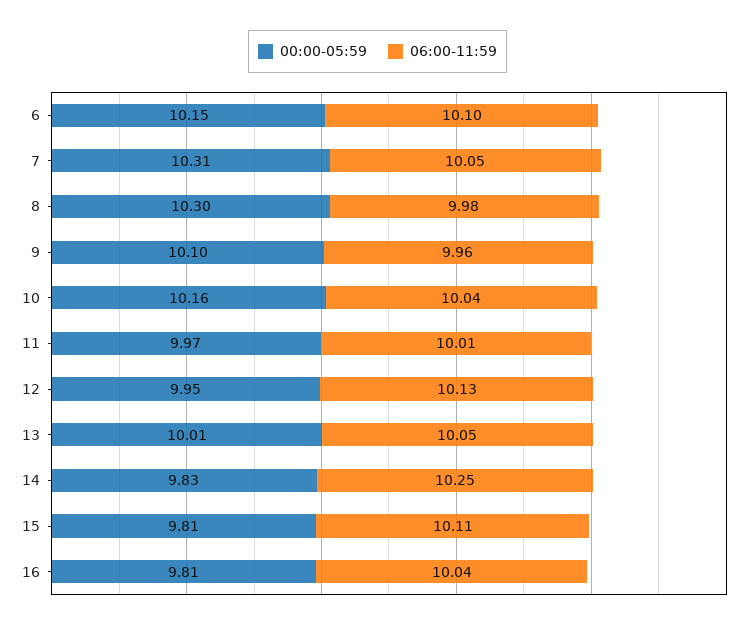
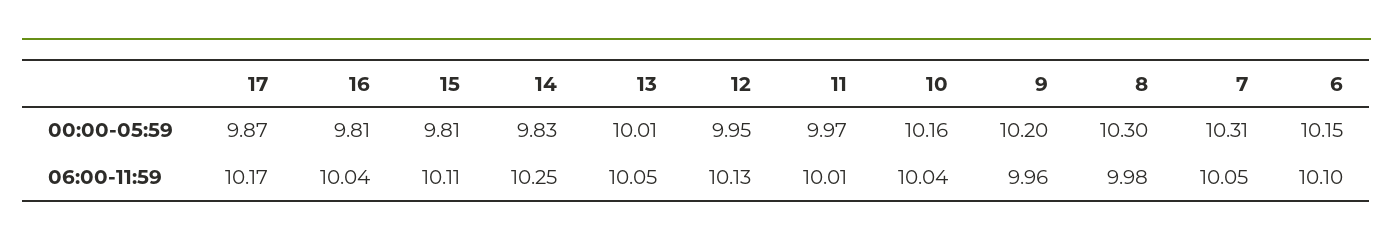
  {
    "00:00-05:59": {
      "6": 10.15,
      "7": 10.31,
      "8": 10.3,
-     "9": 10.1,
+     "9": 10.2,
      "10": 10.16,
      "11": 9.97,
      "12": 9.95,
      "13": 10.01,
      "14": 9.83,
      "15": 9.81,
-     "16": 9.81
+     "16": 9.81,
+     "17": 9.87
    },
    "06:00-11:59": {
      "6": 10.1,
      "7": 10.05,
      "8": 9.98,
      "9": 9.96,
      "10": 10.04,
      "11": 10.01,
      "12": 10.13,
      "13": 10.05,
      "14": 10.25,
      "15": 10.11,
-     "16": 10.04
+     "16": 10.04,
+     "17": 10.17
    }
  }

